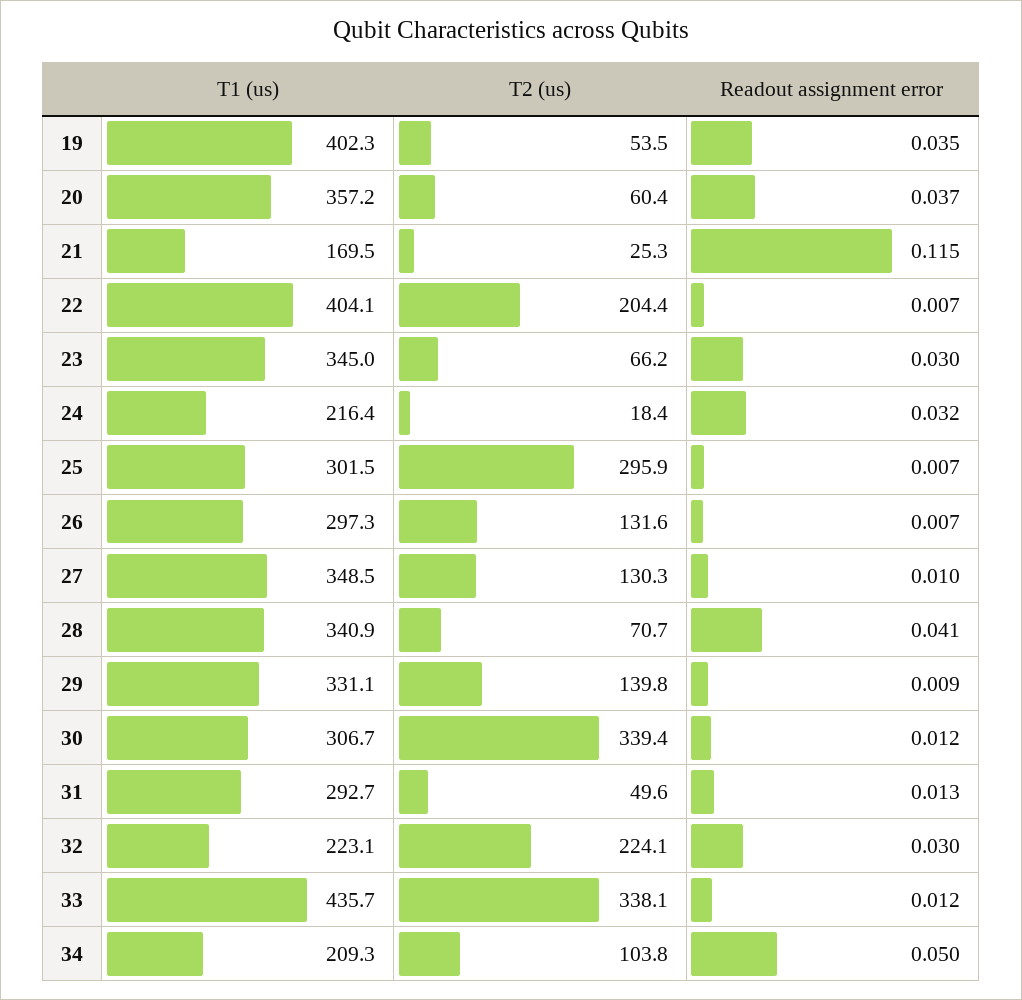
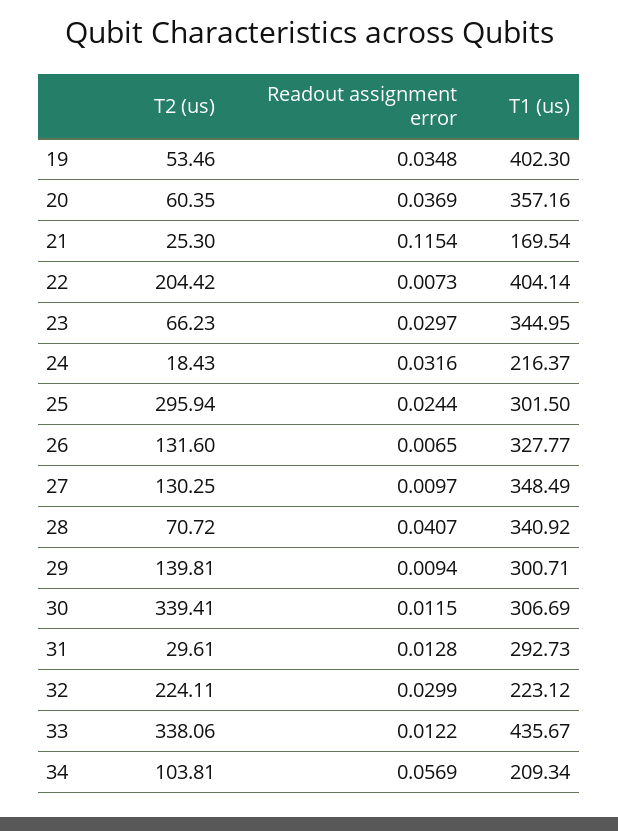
  {
    "T1 (us)": {
      "19": 402.3,
      "20": 357.16,
      "21": 169.54,
      "22": 404.14,
      "23": 344.95,
      "24": 216.37,
      "25": 301.5,
-     "26": 297.3,
+     "26": 327.77,
      "27": 348.49,
      "28": 340.92,
-     "29": 331.1,
+     "29": 300.71,
      "30": 306.69,
      "31": 292.73,
      "32": 223.12,
      "33": 435.67,
      "34": 209.34
    },
    "T2 (us)": {
      "19": 53.46,
      "20": 60.35,
      "21": 25.3,
      "22": 204.42,
      "23": 66.23,
      "24": 18.43,
      "25": 295.94,
      "26": 131.6,
      "27": 130.25,
      "28": 70.72,
      "29": 139.81,
      "30": 339.41,
-     "31": 49.6,
+     "31": 29.61,
      "32": 224.11,
      "33": 338.06,
      "34": 103.81
    },
    "Readout assignment error": {
      "19": 0.0348,
      "20": 0.0369,
      "21": 0.1154,
      "22": 0.0073,
      "23": 0.0297,
      "24": 0.0316,
-     "25": 0.007,
+     "25": 0.0244,
      "26": 0.0065,
      "27": 0.0097,
      "28": 0.0407,
      "29": 0.0094,
      "30": 0.0115,
      "31": 0.0128,
      "32": 0.0299,
      "33": 0.0122,
-     "34": 0.05
+     "34": 0.0569
    }
  }

